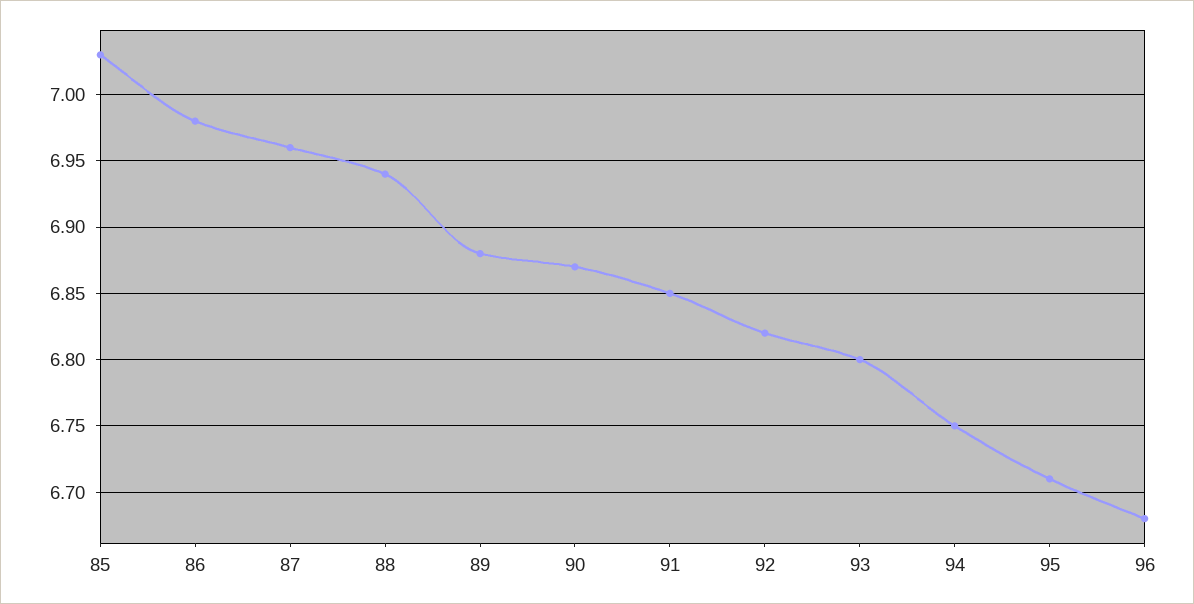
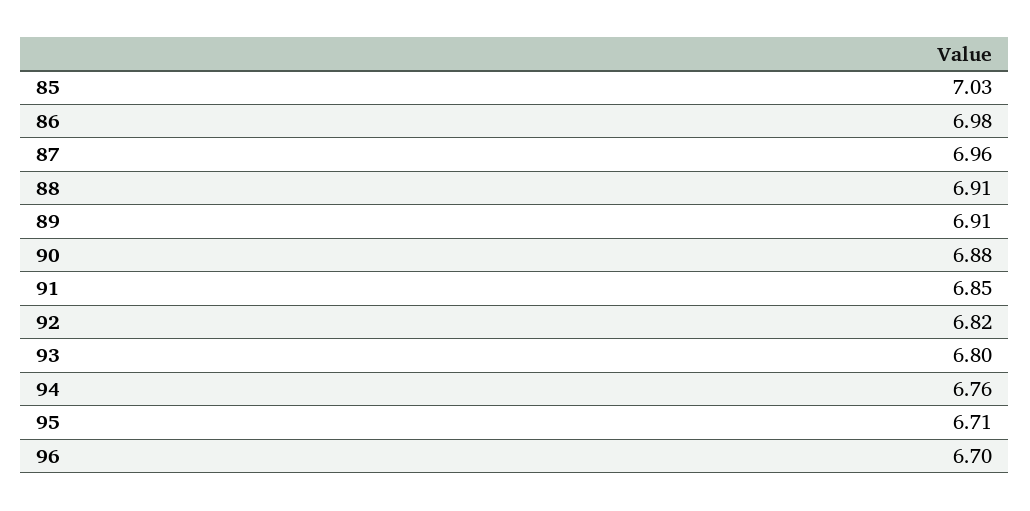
  {
    "85": 7.03,
    "86": 6.98,
    "87": 6.96,
-   "88": 6.94,
+   "88": 6.91,
-   "89": 6.88,
+   "89": 6.91,
-   "90": 6.87,
+   "90": 6.88,
    "91": 6.85,
    "92": 6.82,
    "93": 6.8,
-   "94": 6.75,
+   "94": 6.76,
    "95": 6.71,
-   "96": 6.68
+   "96": 6.7
  }

